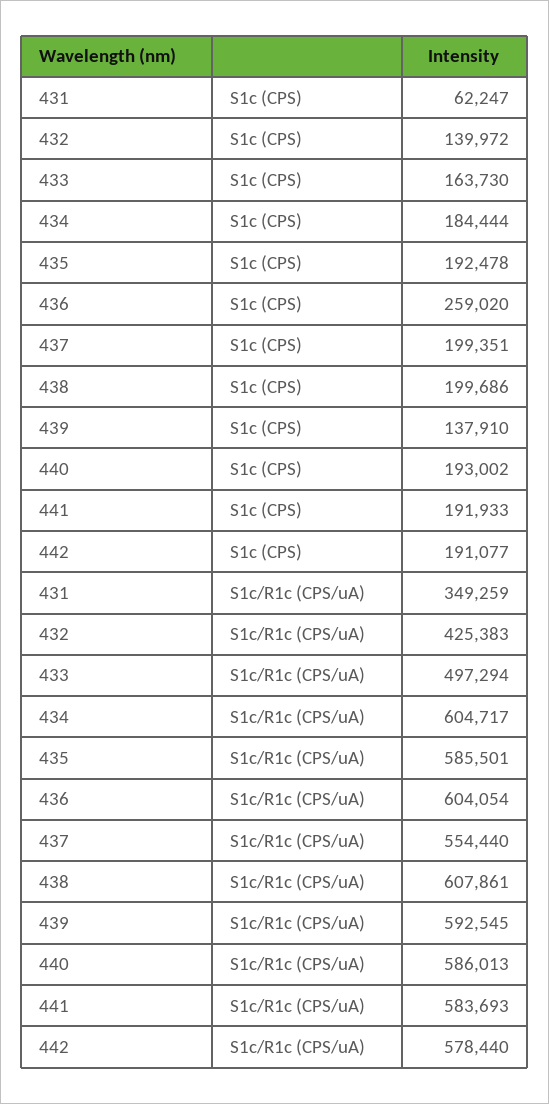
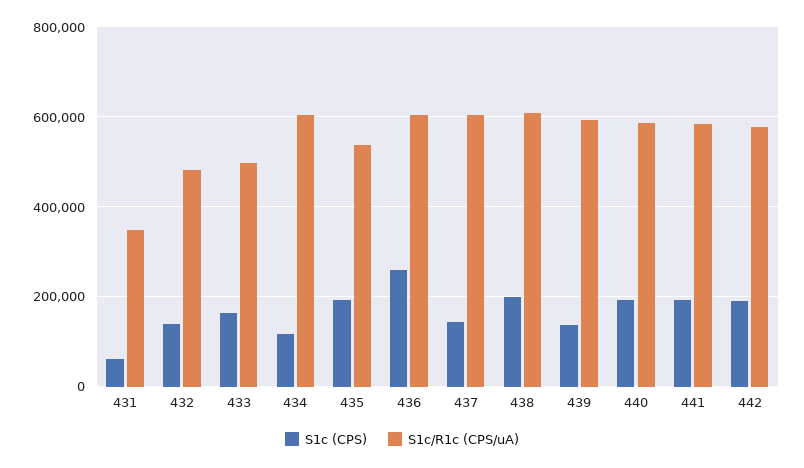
  {
    "S1c (CPS)": {
      "431": 62247,
      "432": 139972,
      "433": 163730,
-     "434": 184444,
+     "434": 120000,
      "435": 192478,
      "436": 259020,
-     "437": 199351,
+     "437": 140000,
      "438": 199686,
      "439": 137910,
      "440": 193002,
      "441": 191933,
      "442": 191077
    },
    "S1c/R1c (CPS/uA)": {
      "431": 349259,
-     "432": 425383,
+     "432": 480000,
      "433": 497294,
      "434": 604717,
-     "435": 585501,
+     "435": 540000,
      "436": 604054,
-     "437": 554440,
+     "437": 600000,
      "438": 607861,
      "439": 592545,
      "440": 586013,
      "441": 583693,
      "442": 578440
    }
  }

